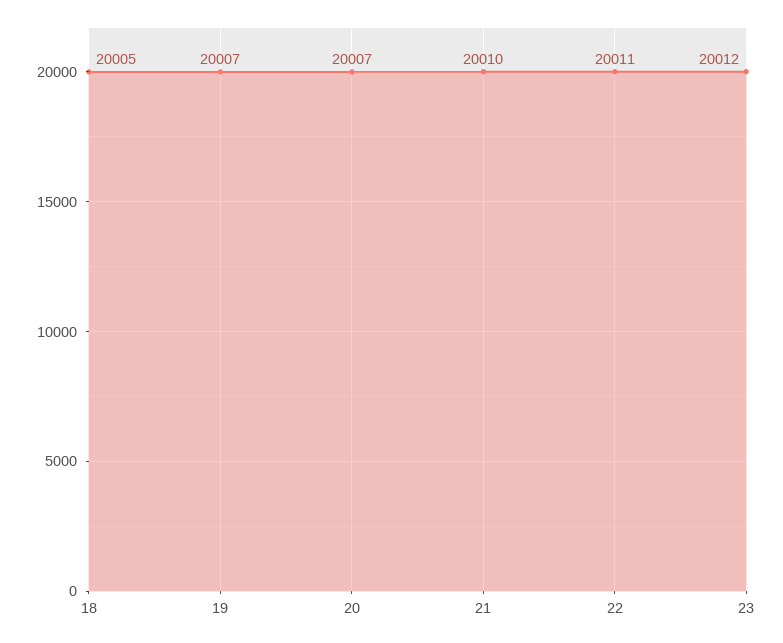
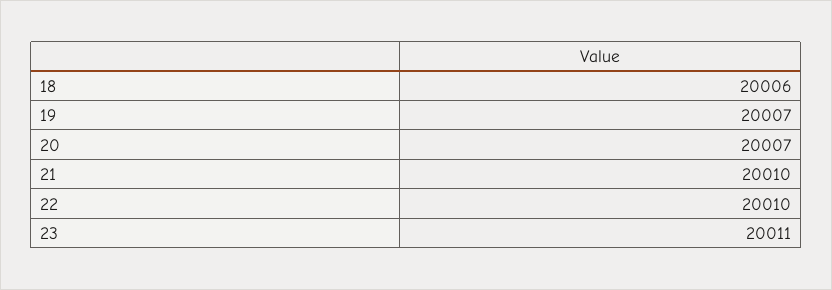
  {
-   "18": 20005,
+   "18": 20006,
    "19": 20007,
    "20": 20007,
    "21": 20010,
-   "22": 20011,
+   "22": 20010,
-   "23": 20012
+   "23": 20011
  }

